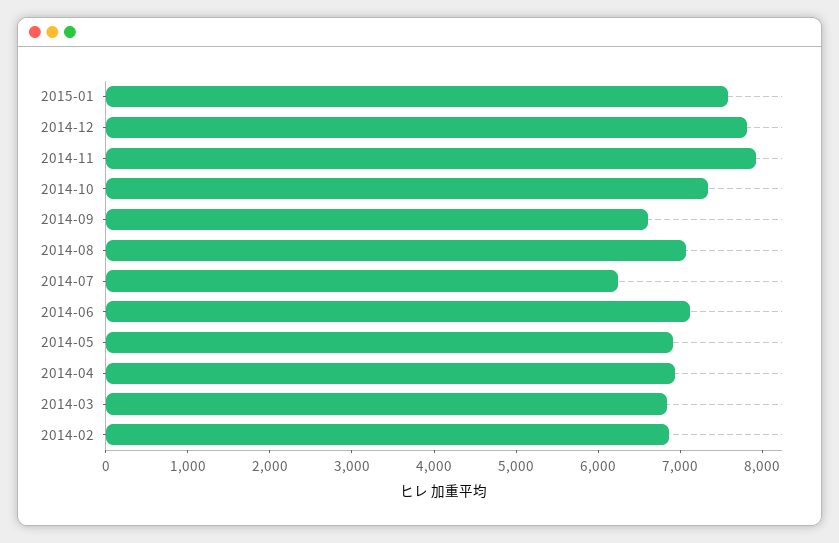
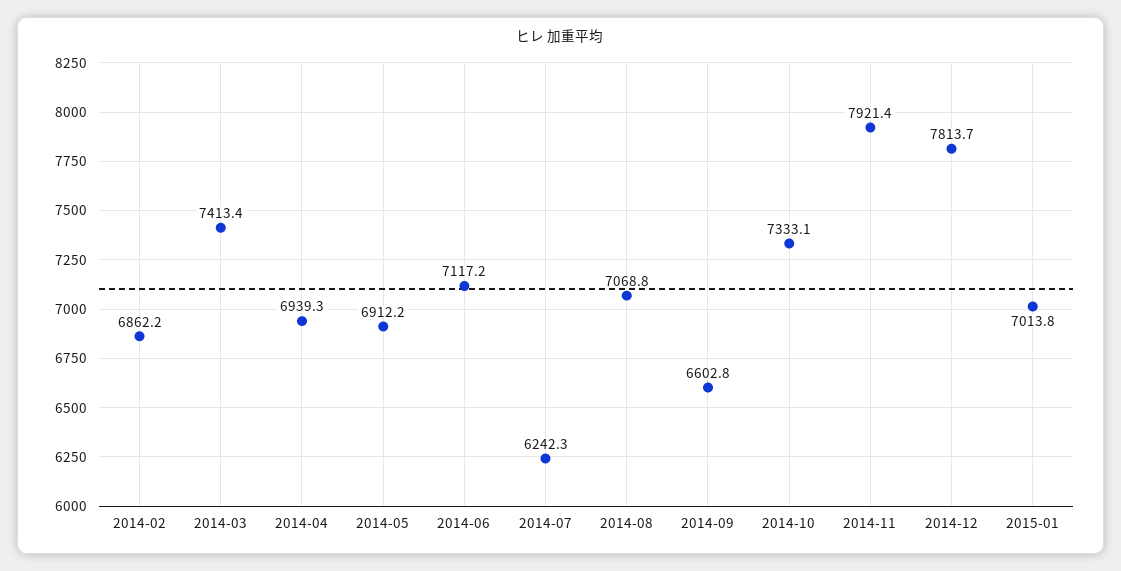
  {
-   "2015-01": 7600,
+   "2015-01": 7013.8,
    "2014-12": 7813.7,
    "2014-11": 7921.4,
    "2014-10": 7333.1,
    "2014-09": 6602.8,
    "2014-08": 7068.8,
    "2014-07": 6242.3,
    "2014-06": 7117.2,
    "2014-05": 6912.2,
    "2014-04": 6939.3,
-   "2014-03": 6800,
+   "2014-03": 7413.4,
    "2014-02": 6862.2
  }

